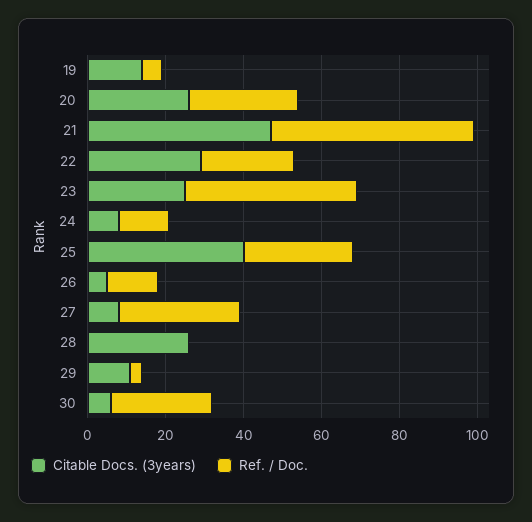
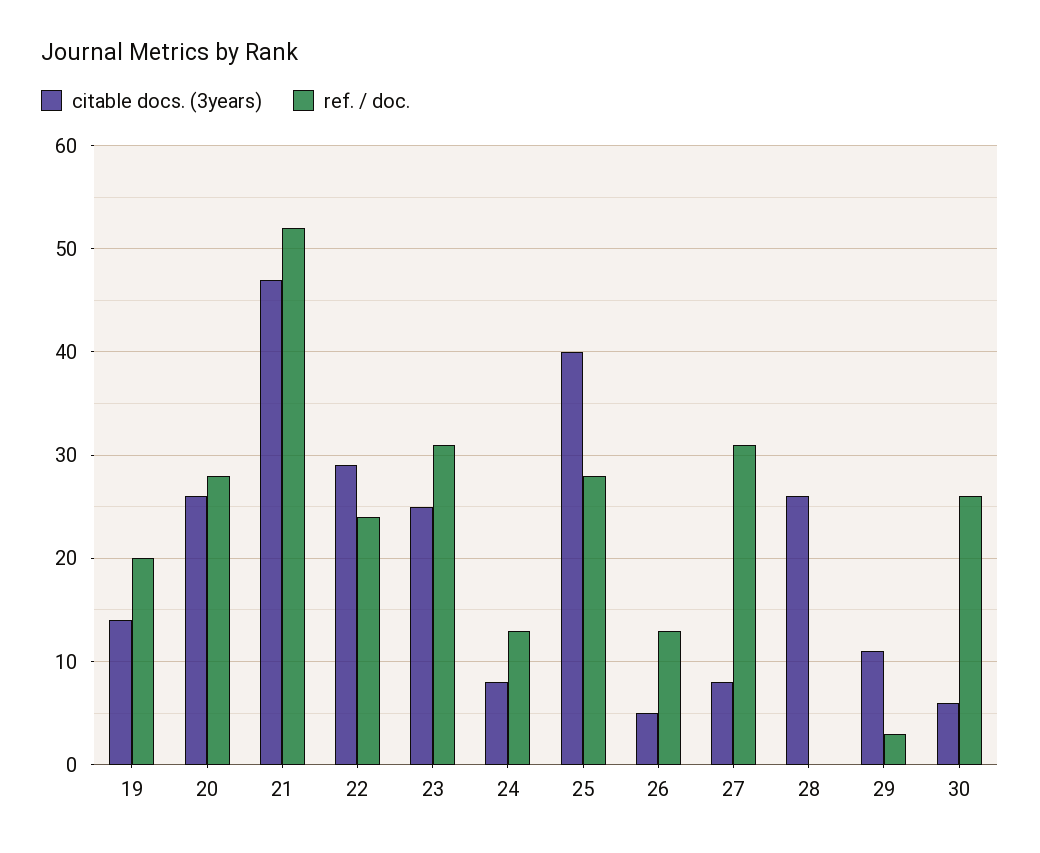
  {
    "Citable Docs. (3years)": {
      "19": 14,
      "20": 26,
      "21": 47,
      "22": 29,
      "23": 25,
      "24": 8,
      "25": 40,
      "26": 5,
      "27": 8,
      "28": 26,
      "29": 11,
      "30": 6
    },
    "Ref. / Doc.": {
-     "19": 5,
+     "19": 20,
      "20": 28,
      "21": 52,
      "22": 24,
-     "23": 45,
+     "23": 31,
      "24": 13,
      "25": 28,
      "26": 13,
      "27": 31,
      "28": 0,
      "29": 3,
      "30": 26
    }
  }

